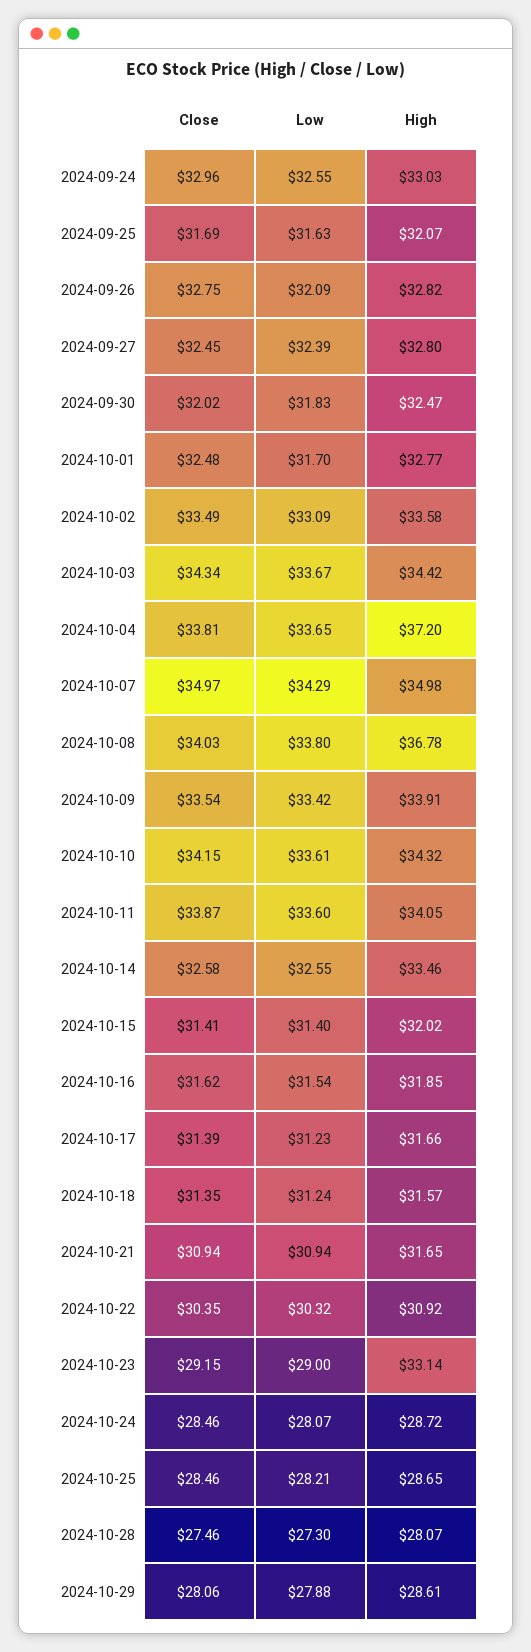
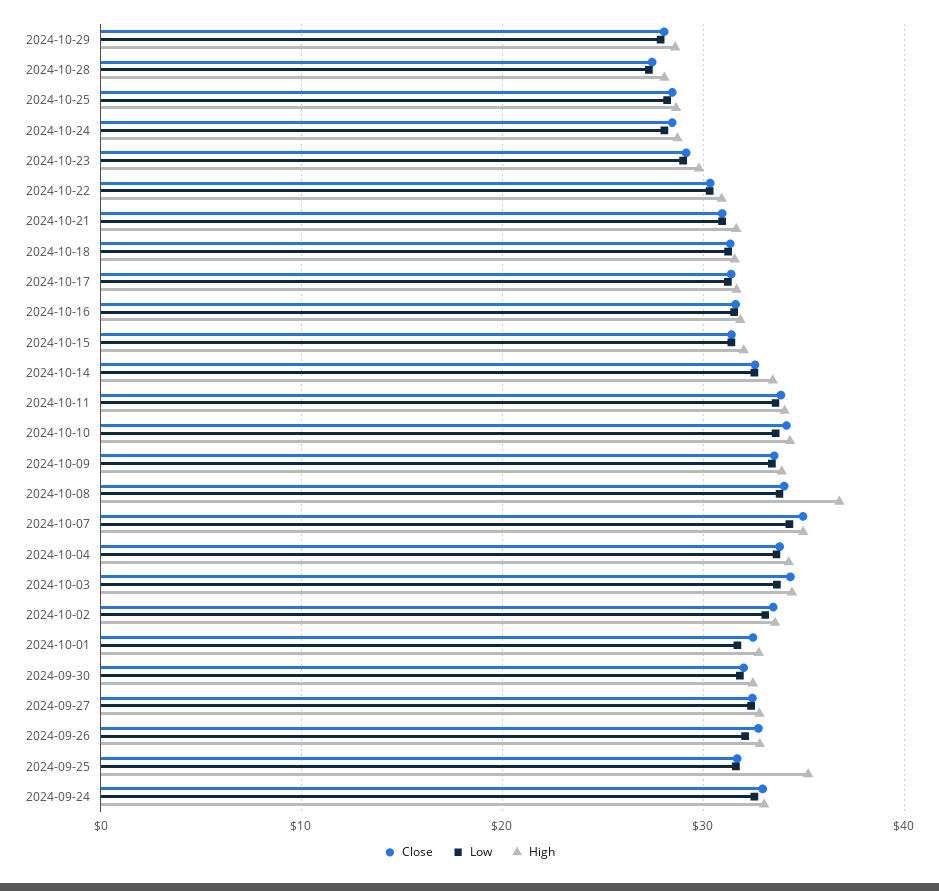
  {
    "Close": {
      "2024-09-24": 32.96,
      "2024-09-25": 31.69,
      "2024-09-26": 32.75,
      "2024-09-27": 32.45,
      "2024-09-30": 32.02,
      "2024-10-01": 32.48,
      "2024-10-02": 33.49,
      "2024-10-03": 34.34,
      "2024-10-04": 33.81,
      "2024-10-07": 34.97,
      "2024-10-08": 34.03,
      "2024-10-09": 33.54,
      "2024-10-10": 34.15,
      "2024-10-11": 33.87,
      "2024-10-14": 32.58,
      "2024-10-15": 31.41,
      "2024-10-16": 31.62,
      "2024-10-17": 31.39,
      "2024-10-18": 31.35,
      "2024-10-21": 30.94,
      "2024-10-22": 30.35,
      "2024-10-23": 29.15,
      "2024-10-24": 28.46,
      "2024-10-25": 28.46,
      "2024-10-28": 27.46,
      "2024-10-29": 28.06
    },
    "Low": {
      "2024-09-24": 32.55,
      "2024-09-25": 31.63,
      "2024-09-26": 32.09,
      "2024-09-27": 32.39,
      "2024-09-30": 31.83,
      "2024-10-01": 31.7,
      "2024-10-02": 33.09,
      "2024-10-03": 33.67,
      "2024-10-04": 33.65,
      "2024-10-07": 34.29,
      "2024-10-08": 33.8,
      "2024-10-09": 33.42,
      "2024-10-10": 33.61,
      "2024-10-11": 33.6,
      "2024-10-14": 32.55,
      "2024-10-15": 31.4,
      "2024-10-16": 31.54,
      "2024-10-17": 31.23,
      "2024-10-18": 31.24,
      "2024-10-21": 30.94,
      "2024-10-22": 30.32,
      "2024-10-23": 29,
      "2024-10-24": 28.07,
      "2024-10-25": 28.21,
      "2024-10-28": 27.3,
      "2024-10-29": 27.88
    },
    "High": {
      "2024-09-24": 33.03,
-     "2024-09-25": 32.07,
+     "2024-09-25": 35,
      "2024-09-26": 32.82,
      "2024-09-27": 32.8,
      "2024-09-30": 32.47,
      "2024-10-01": 32.77,
      "2024-10-02": 33.58,
      "2024-10-03": 34.42,
-     "2024-10-04": 37.2,
+     "2024-10-04": 34,
      "2024-10-07": 34.98,
      "2024-10-08": 36.78,
      "2024-10-09": 33.91,
      "2024-10-10": 34.32,
      "2024-10-11": 34.05,
      "2024-10-14": 33.46,
      "2024-10-15": 32.02,
      "2024-10-16": 31.85,
      "2024-10-17": 31.66,
      "2024-10-18": 31.57,
      "2024-10-21": 31.65,
      "2024-10-22": 30.92,
-     "2024-10-23": 33.14,
+     "2024-10-23": 30,
      "2024-10-24": 28.72,
      "2024-10-25": 28.65,
      "2024-10-28": 28.07,
      "2024-10-29": 28.61
    }
  }

